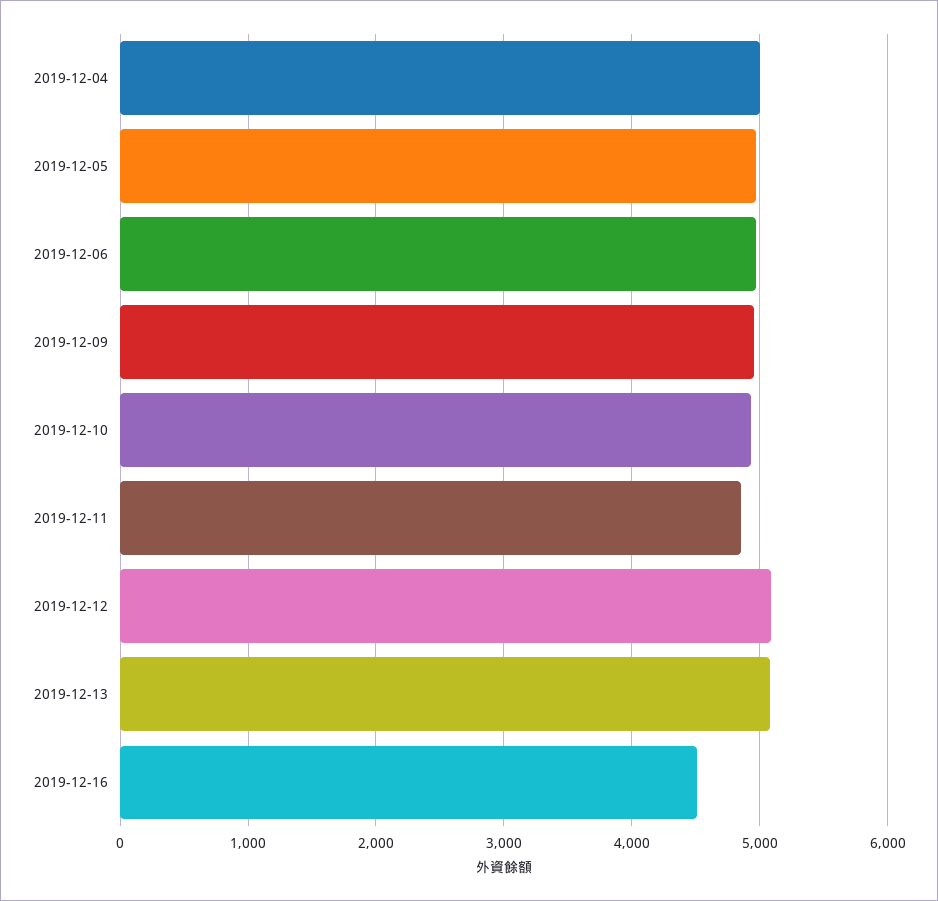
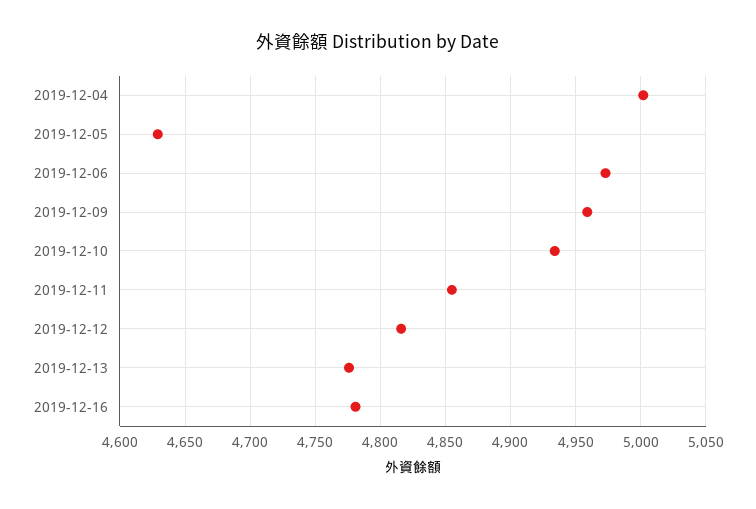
  {
    "2019-12-04": 5000,
-   "2019-12-05": 5000,
+   "2019-12-05": 4630,
    "2019-12-06": 4975,
    "2019-12-09": 4960,
    "2019-12-10": 4935,
    "2019-12-11": 4855,
-   "2019-12-12": 5100,
+   "2019-12-12": 4815,
-   "2019-12-13": 5100,
+   "2019-12-13": 4775,
-   "2019-12-16": 4500
+   "2019-12-16": 4780
  }

